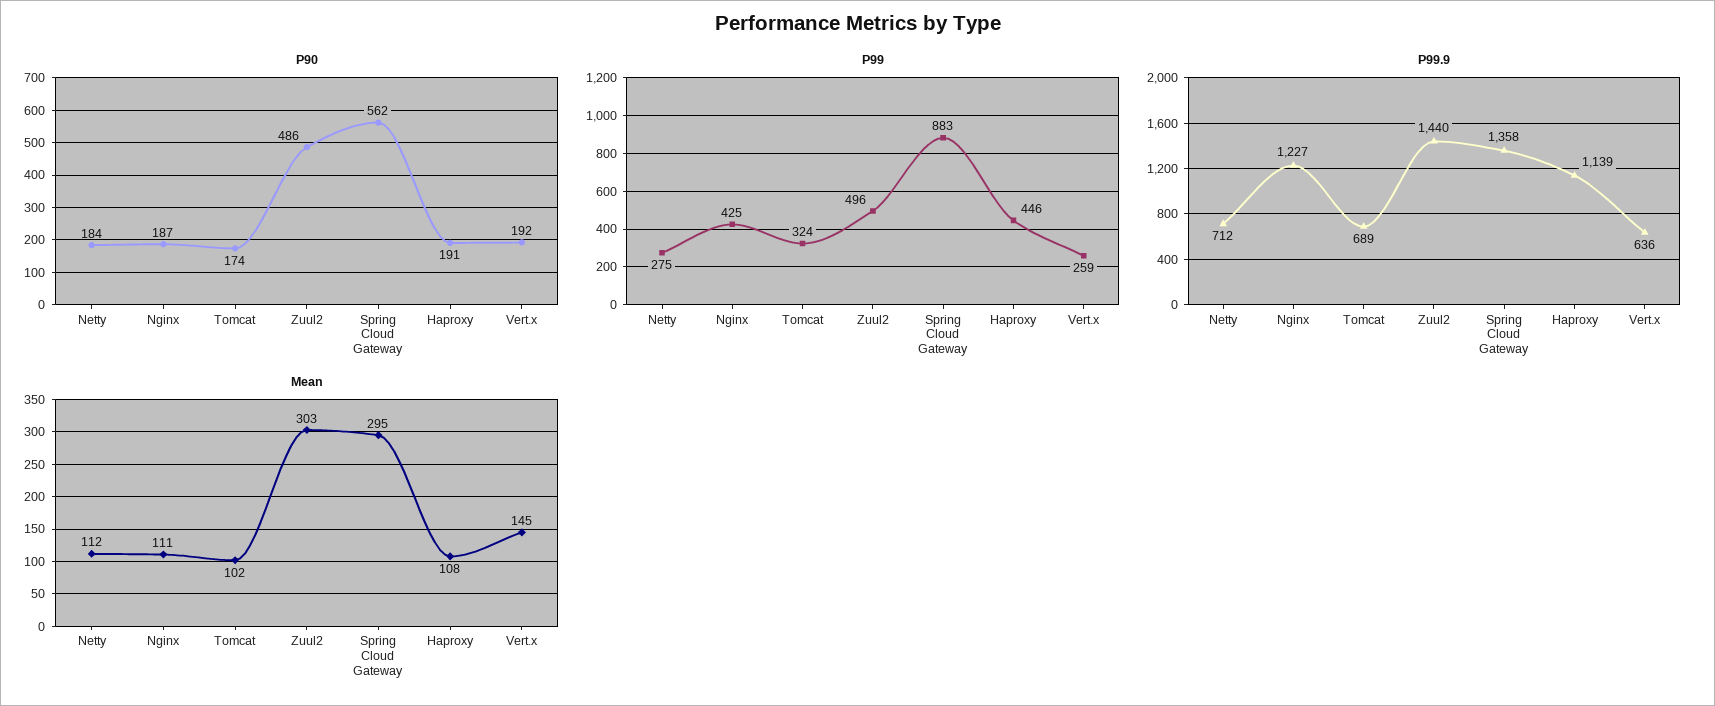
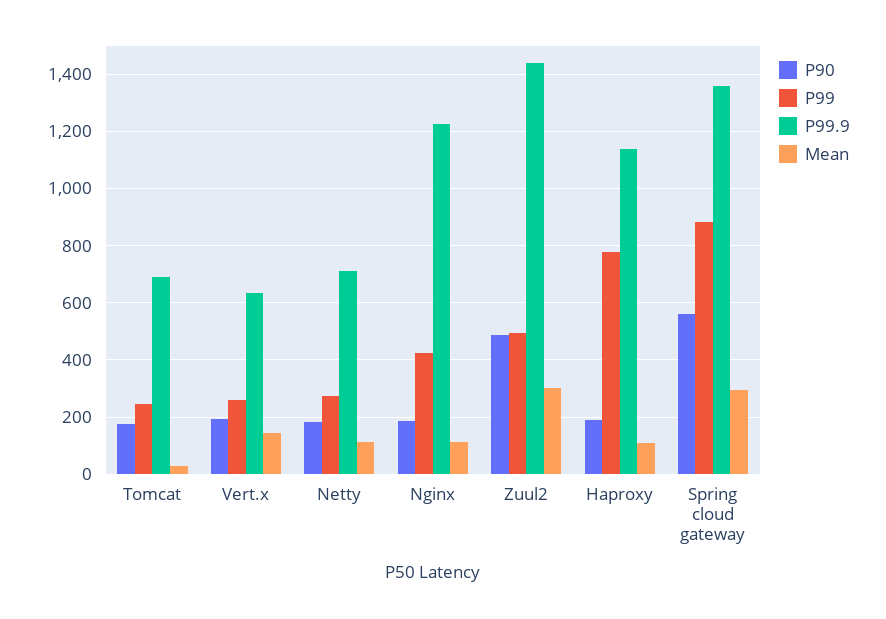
  {
    "P90": {
      "Netty": 184,
      "Nginx": 187,
      "Tomcat": 174,
      "Zuul2": 486,
      "Spring Cloud Gateway": 562,
      "Haproxy": 191,
      "Vert.x": 192
    },
    "P99": {
      "Netty": 275,
      "Nginx": 425,
-     "Tomcat": 324,
+     "Tomcat": 250,
      "Zuul2": 496,
      "Spring Cloud Gateway": 883,
-     "Haproxy": 446,
+     "Haproxy": 775,
      "Vert.x": 259
    },
    "P99.9": {
      "Netty": 712,
      "Nginx": 1227,
      "Tomcat": 689,
      "Zuul2": 1440,
      "Spring Cloud Gateway": 1358,
      "Haproxy": 1139,
      "Vert.x": 636
    },
    "Mean": {
      "Netty": 112,
      "Nginx": 111,
-     "Tomcat": 102,
+     "Tomcat": 25,
      "Zuul2": 303,
      "Spring Cloud Gateway": 295,
      "Haproxy": 108,
      "Vert.x": 145
    }
  }

